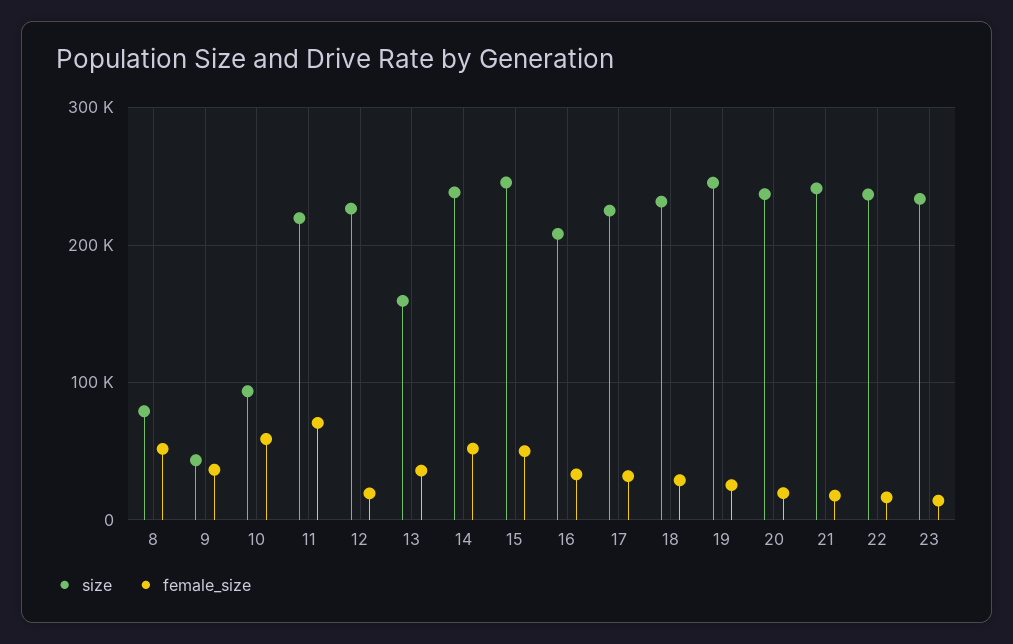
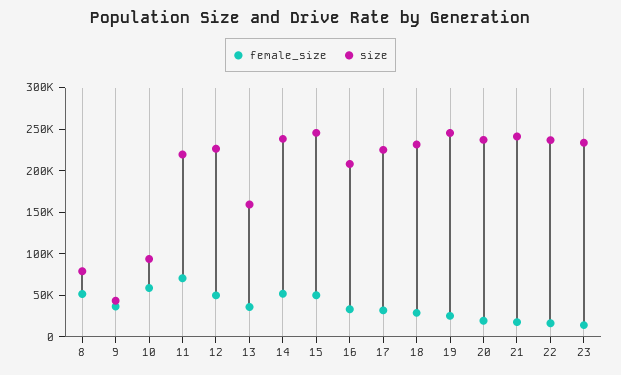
  {
    "size": {
      "8": 80000,
      "9": 40000,
      "10": 90000,
      "11": 220000,
      "12": 230000,
      "13": 160000,
      "14": 240000,
      "15": 250000,
      "16": 210000,
      "17": 230000,
      "18": 230000,
      "19": 250000,
      "20": 240000,
      "21": 240000,
      "22": 240000,
      "23": 230000
    },
    "female_size": {
      "8": 50000,
      "9": 40000,
      "10": 60000,
      "11": 70000,
-     "12": 20000,
+     "12": 50000,
      "13": 40000,
      "14": 50000,
      "15": 50000,
      "16": 30000,
      "17": 30000,
      "18": 30000,
      "19": 30000,
      "20": 20000,
      "21": 20000,
      "22": 20000,
      "23": 10000
    }
  }

